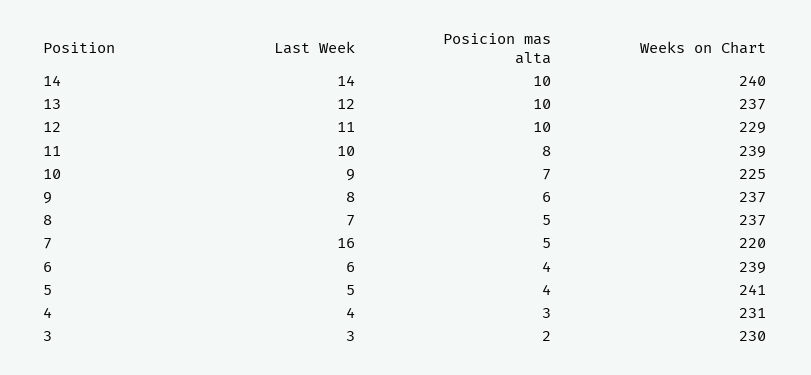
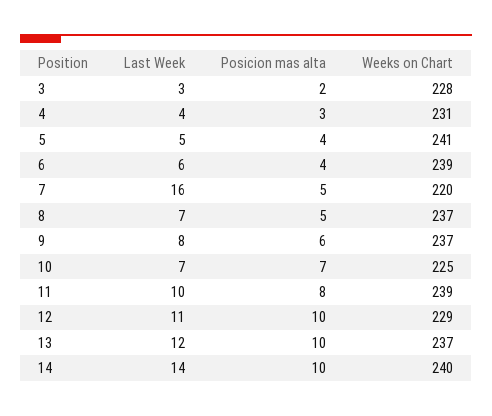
  {
    "Last Week": {
      "14": 14,
      "13": 12,
      "12": 11,
      "11": 10,
-     "10": 9,
+     "10": 7,
      "9": 8,
      "8": 7,
      "7": 16,
      "6": 6,
      "5": 5,
      "4": 4,
      "3": 3
    },
    "Posicion mas alta": {
      "14": 10,
      "13": 10,
      "12": 10,
      "11": 8,
      "10": 7,
      "9": 6,
      "8": 5,
      "7": 5,
      "6": 4,
      "5": 4,
      "4": 3,
      "3": 2
    },
    "Weeks on Chart": {
      "14": 240,
      "13": 237,
      "12": 229,
      "11": 239,
      "10": 225,
      "9": 237,
      "8": 237,
      "7": 220,
      "6": 239,
      "5": 241,
      "4": 231,
-     "3": 230
+     "3": 228
    }
  }

